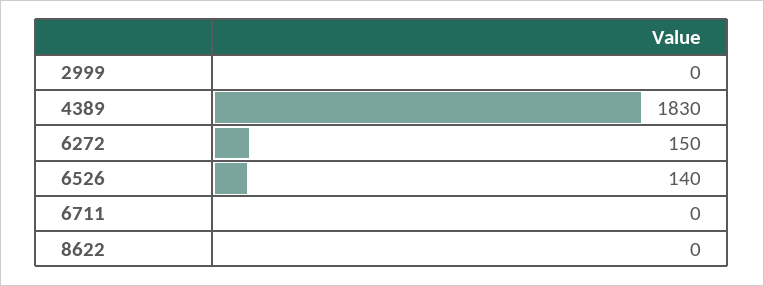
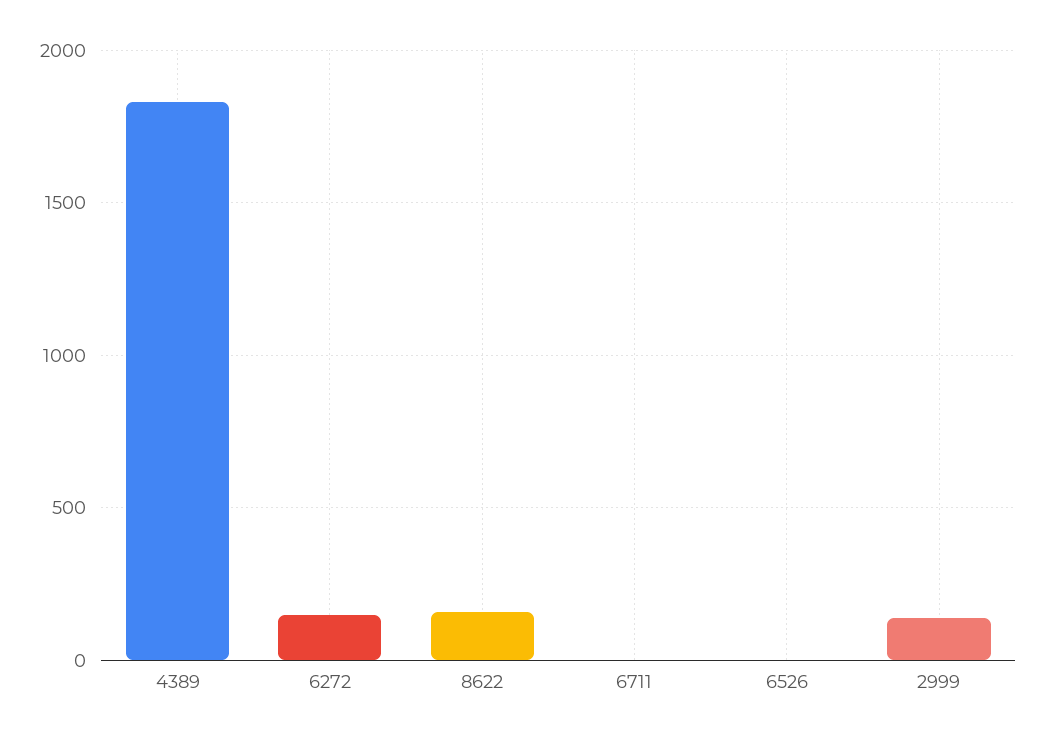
  {
-   "2999": 0,
+   "2999": 150,
    "4389": 1830,
    "6272": 150,
-   "6526": 140,
+   "6526": 0,
    "6711": 0,
-   "8622": 0
+   "8622": 150
  }

